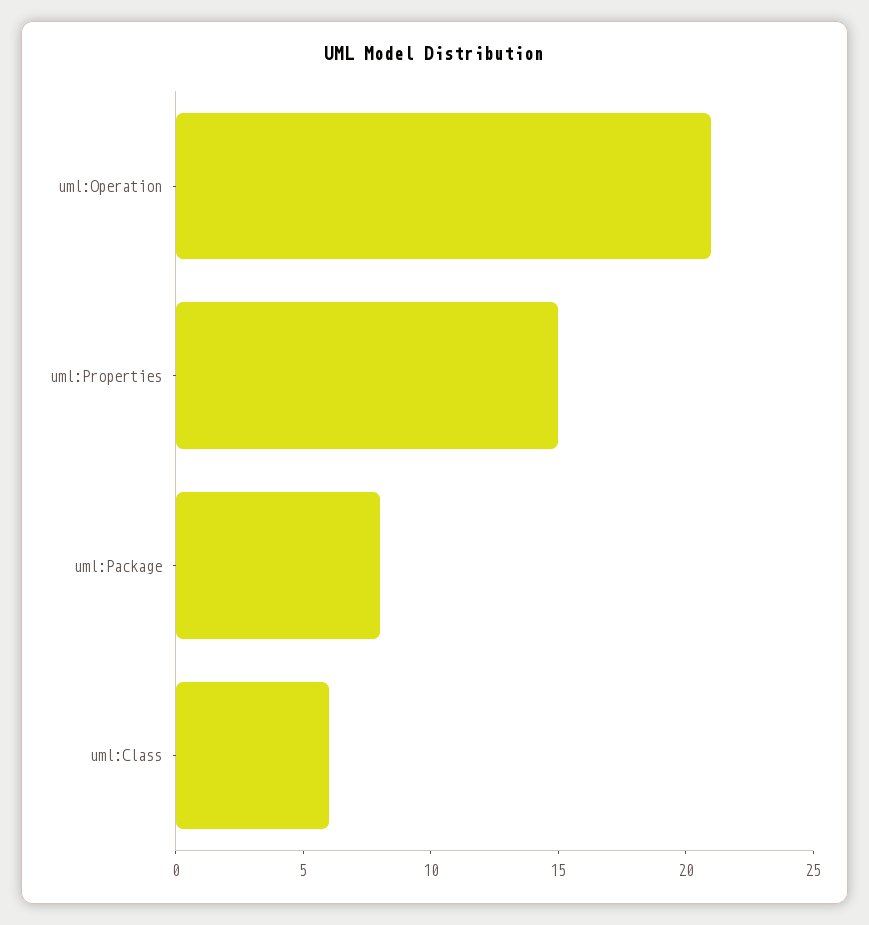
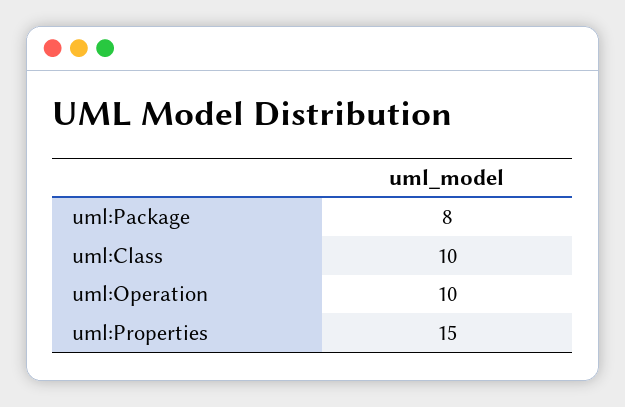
  {
-   "uml:Operation": 21,
+   "uml:Operation": 10,
    "uml:Properties": 15,
    "uml:Package": 8,
-   "uml:Class": 6
+   "uml:Class": 10
  }

